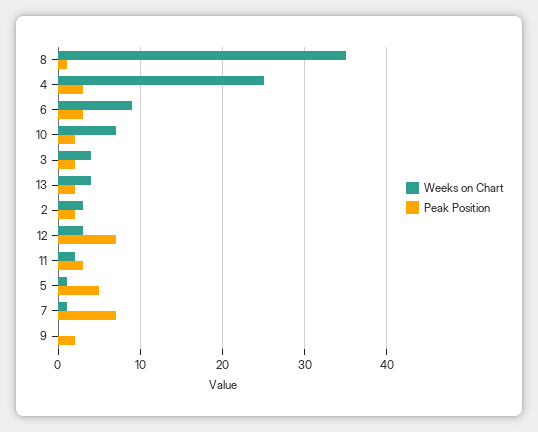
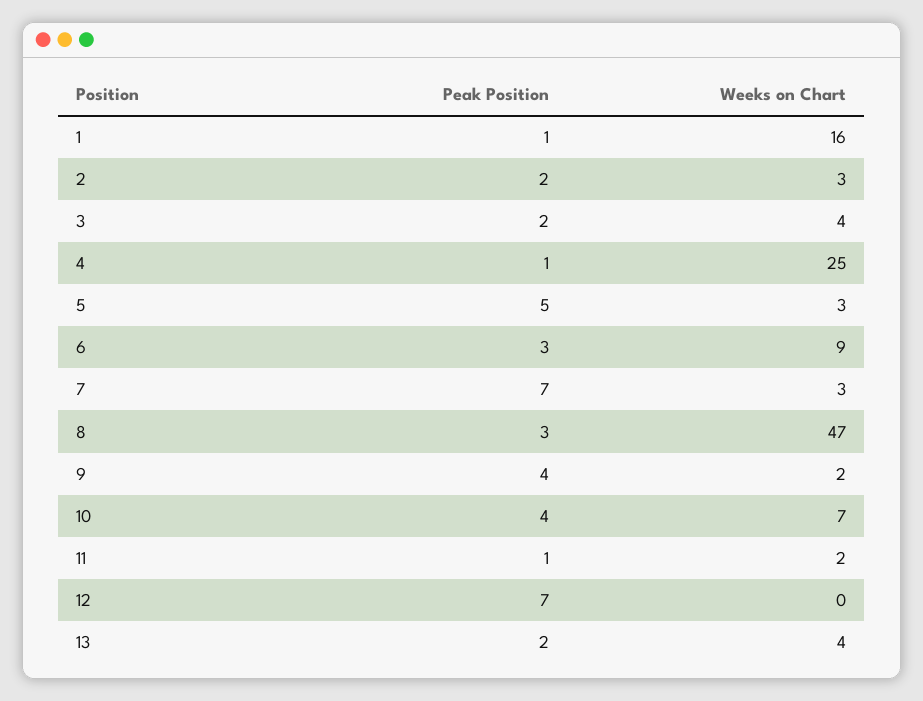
  {
    "Weeks on Chart": {
-     "8": 35,
+     "8": 47,
      "4": 25,
      "6": 9,
      "10": 7,
      "3": 4,
      "13": 4,
      "2": 3,
-     "12": 3,
+     "12": 0,
      "11": 2,
-     "5": 1,
+     "5": 3,
-     "7": 1,
+     "7": 3,
-     "9": 0
+     "9": 2,
+     "1": 16
    },
    "Peak Position": {
-     "8": 1,
+     "8": 3,
-     "4": 3,
+     "4": 1,
      "6": 3,
-     "10": 2,
+     "10": 4,
      "3": 2,
      "13": 2,
      "2": 2,
      "12": 7,
-     "11": 3,
+     "11": 1,
      "5": 5,
      "7": 7,
-     "9": 2
+     "9": 4,
+     "1": 1
    }
  }

